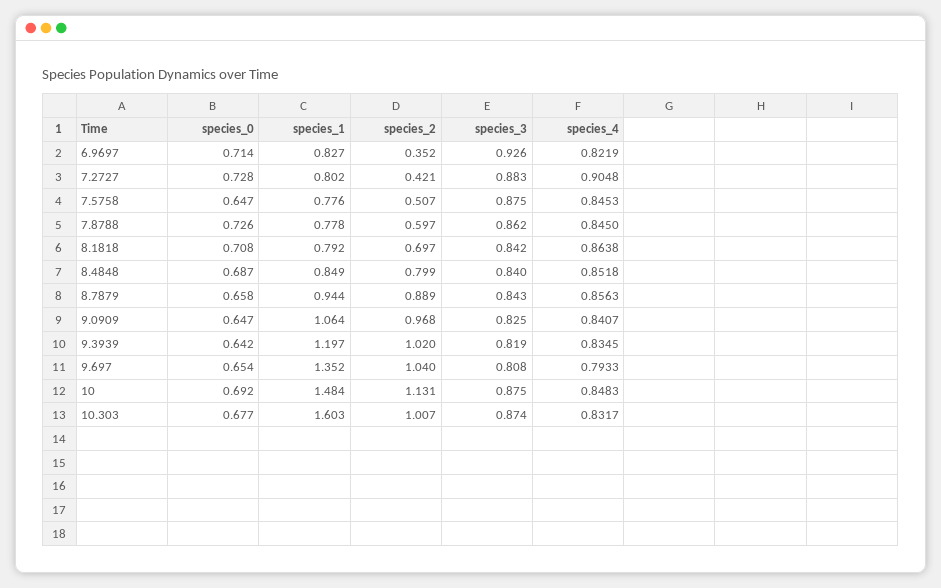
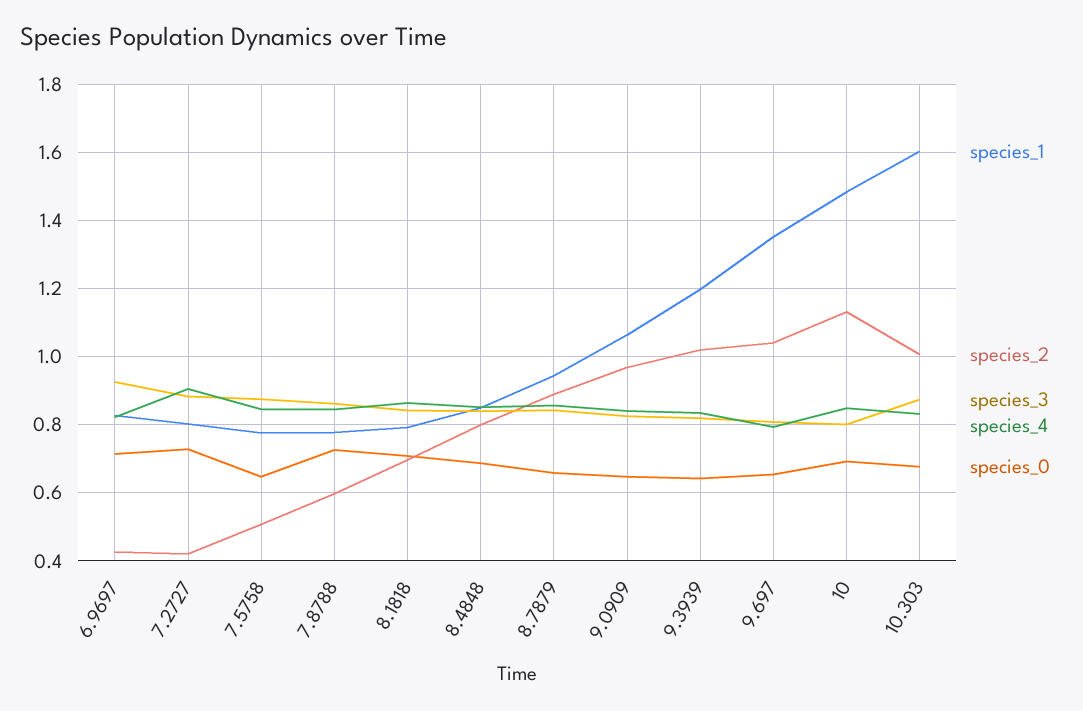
  {
    "species_0": {
      "6.9697": 0.714,
      "7.2727": 0.728,
      "7.5758": 0.647,
      "7.8788": 0.726,
      "8.1818": 0.708,
      "8.4848": 0.687,
      "8.7879": 0.658,
      "9.0909": 0.647,
      "9.3939": 0.642,
      "9.697": 0.654,
      "10": 0.692,
      "10.303": 0.677
    },
    "species_1": {
      "6.9697": 0.827,
      "7.2727": 0.802,
      "7.5758": 0.776,
      "7.8788": 0.778,
      "8.1818": 0.792,
      "8.4848": 0.849,
      "8.7879": 0.944,
      "9.0909": 1.064,
      "9.3939": 1.197,
      "9.697": 1.352,
      "10": 1.484,
      "10.303": 1.603
    },
    "species_2": {
-     "6.9697": 0.352,
+     "6.9697": 0.42,
      "7.2727": 0.421,
      "7.5758": 0.507,
      "7.8788": 0.597,
      "8.1818": 0.697,
      "8.4848": 0.799,
      "8.7879": 0.889,
      "9.0909": 0.968,
      "9.3939": 1.02,
      "9.697": 1.04,
      "10": 1.131,
      "10.303": 1.007
    },
    "species_3": {
      "6.9697": 0.926,
      "7.2727": 0.883,
      "7.5758": 0.875,
      "7.8788": 0.862,
      "8.1818": 0.842,
      "8.4848": 0.84,
      "8.7879": 0.843,
      "9.0909": 0.825,
      "9.3939": 0.819,
      "9.697": 0.808,
-     "10": 0.875,
+     "10": 0.8,
      "10.303": 0.874
    },
    "species_4": {
      "6.9697": 0.8219,
      "7.2727": 0.9048,
      "7.5758": 0.8453,
      "7.8788": 0.845,
      "8.1818": 0.8638,
      "8.4848": 0.8518,
      "8.7879": 0.8563,
      "9.0909": 0.8407,
      "9.3939": 0.8345,
      "9.697": 0.7933,
      "10": 0.8483,
      "10.303": 0.8317
    }
  }

